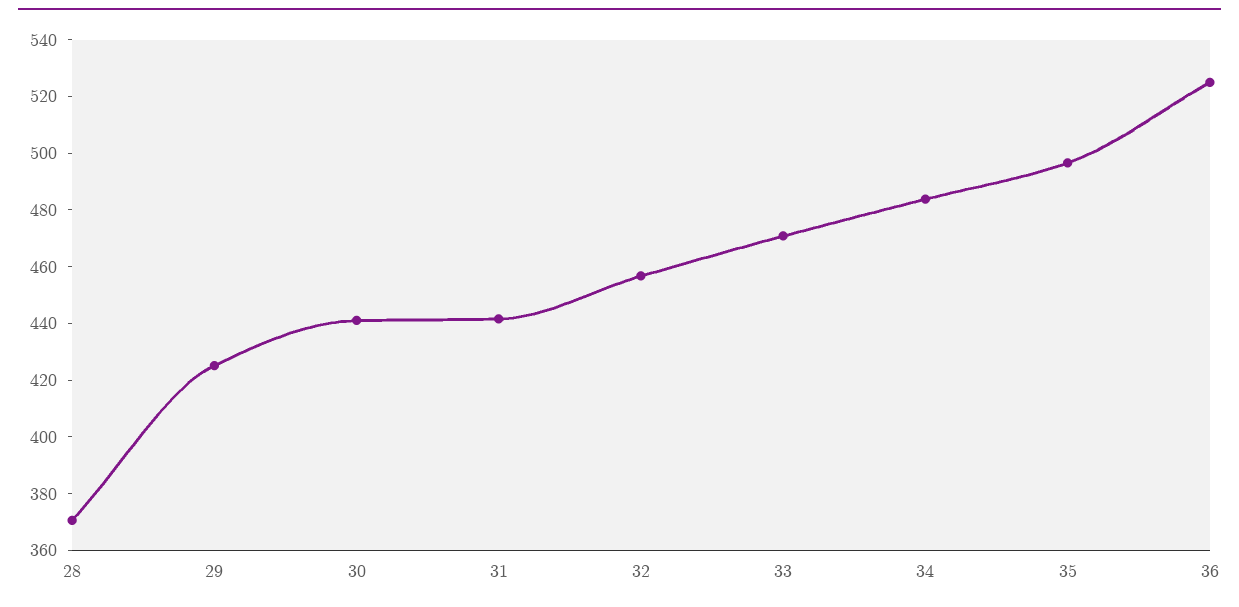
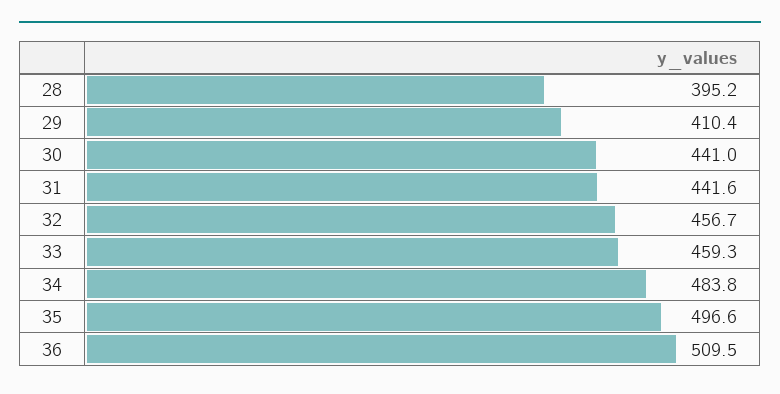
  {
-   "28": 370,
+   "28": 395.2,
-   "29": 425,
+   "29": 410.4,
    "30": 441,
    "31": 441.6,
    "32": 456.7,
-   "33": 470,
+   "33": 459.3,
    "34": 483.8,
    "35": 496.6,
-   "36": 525
+   "36": 509.5
  }

